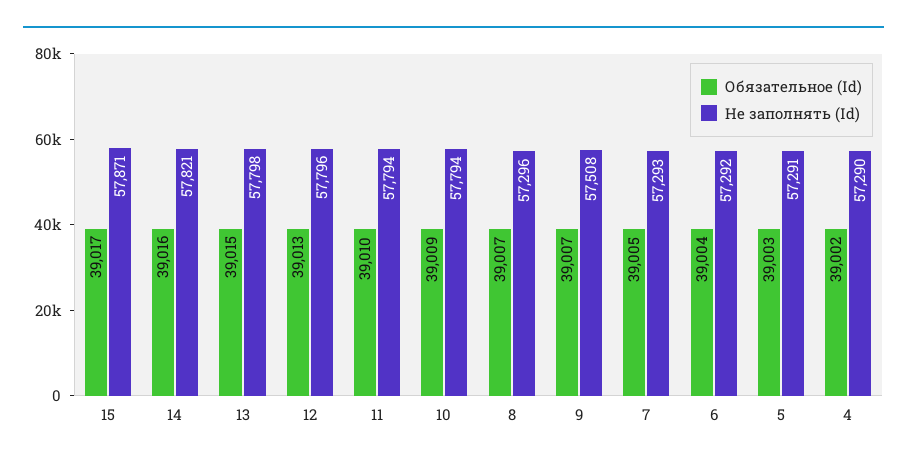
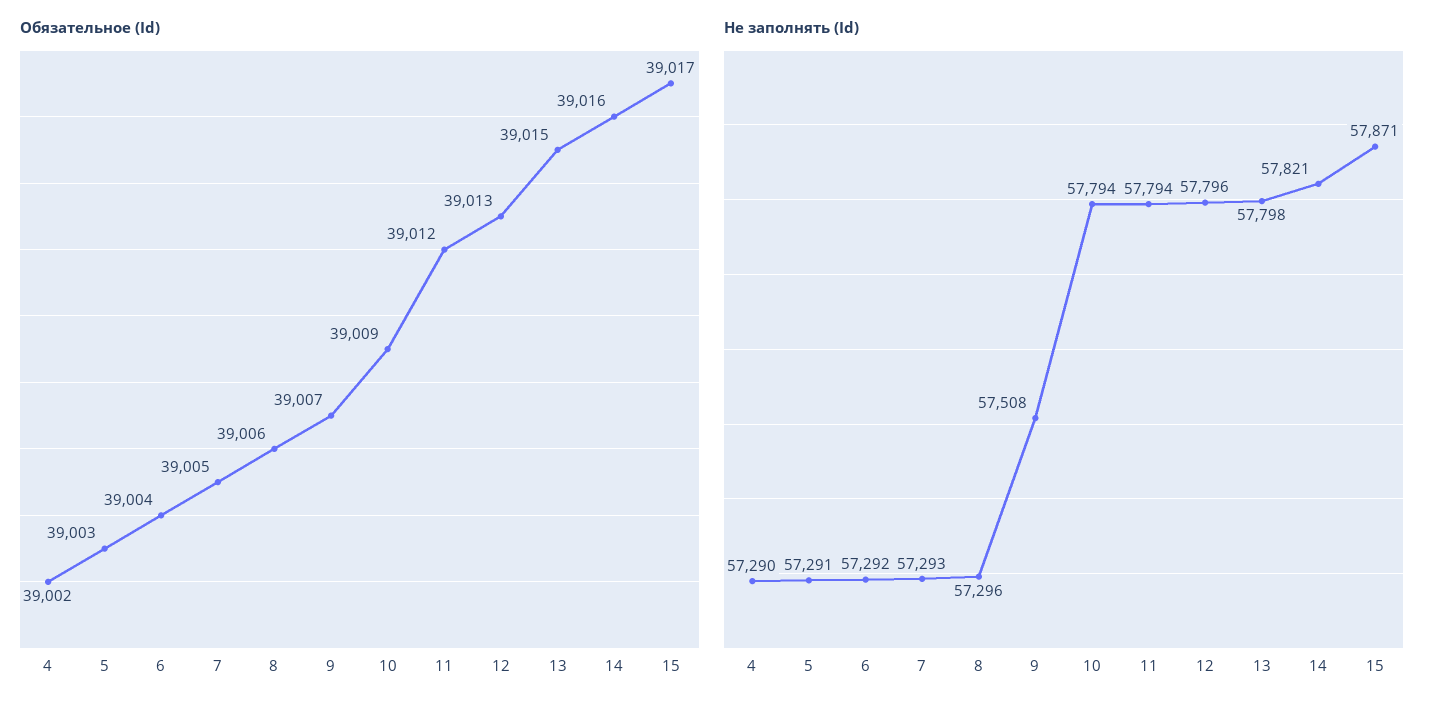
  {
    "Обязательное (Id)": {
      "15": 39017,
      "14": 39016,
      "13": 39015,
      "12": 39013,
-     "11": 39010,
+     "11": 39012,
      "10": 39009,
-     "8": 39007,
+     "8": 39006,
      "9": 39007,
      "7": 39005,
      "6": 39004,
      "5": 39003,
      "4": 39002
    },
    "Не заполнять (Id)": {
      "15": 57871,
      "14": 57821,
      "13": 57798,
      "12": 57796,
      "11": 57794,
      "10": 57794,
      "8": 57296,
      "9": 57508,
      "7": 57293,
      "6": 57292,
      "5": 57291,
      "4": 57290
    }
  }

